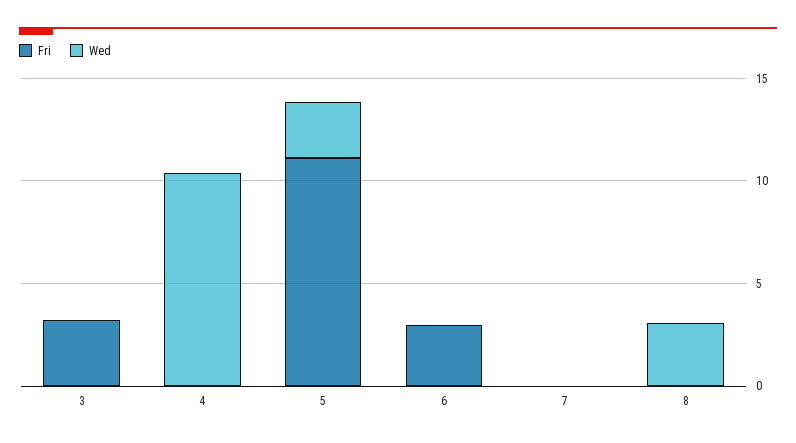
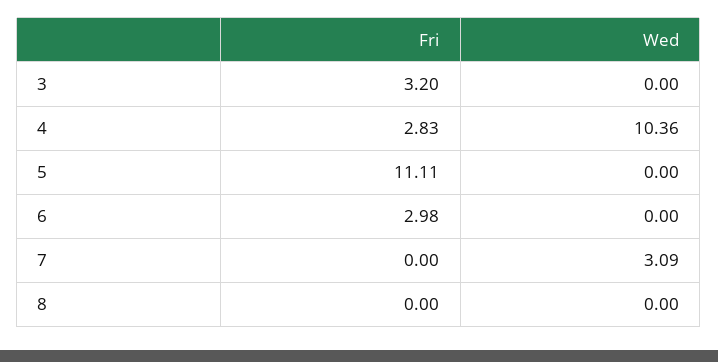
  {
    "Fri": {
      "3": 3.2,
-     "4": 0,
+     "4": 2.83,
      "5": 11.11,
      "6": 2.98,
      "7": 0,
      "8": 0
    },
    "Wed": {
      "3": 0,
      "4": 10.36,
-     "5": 3,
+     "5": 0,
      "6": 0,
-     "7": 0,
+     "7": 3.09,
-     "8": 3
+     "8": 0
    }
  }

